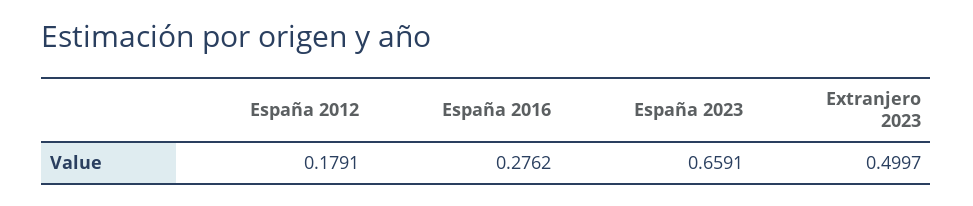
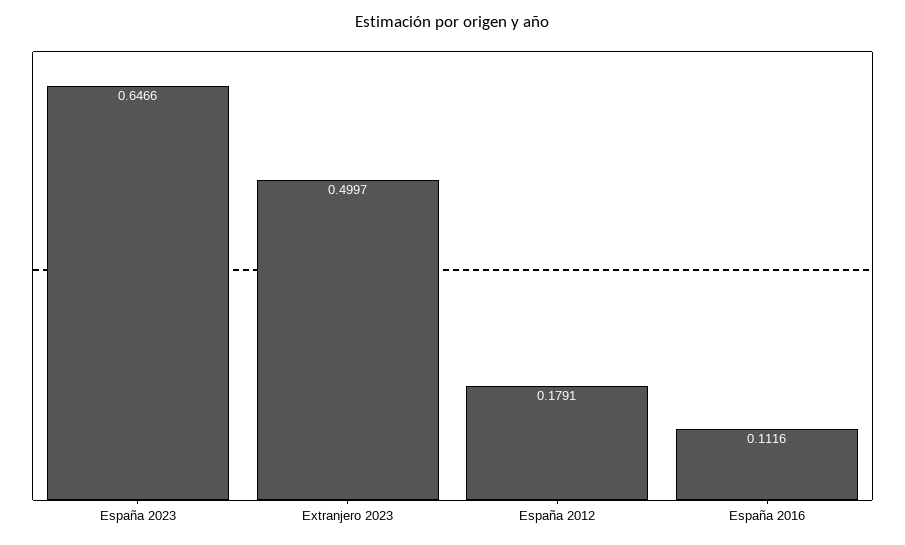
  {
    "España 2012": 0.1791,
-   "España 2016": 0.2762,
+   "España 2016": 0.1116,
-   "España 2023": 0.6591,
+   "España 2023": 0.6466,
    "Extranjero 2023": 0.4997
  }

